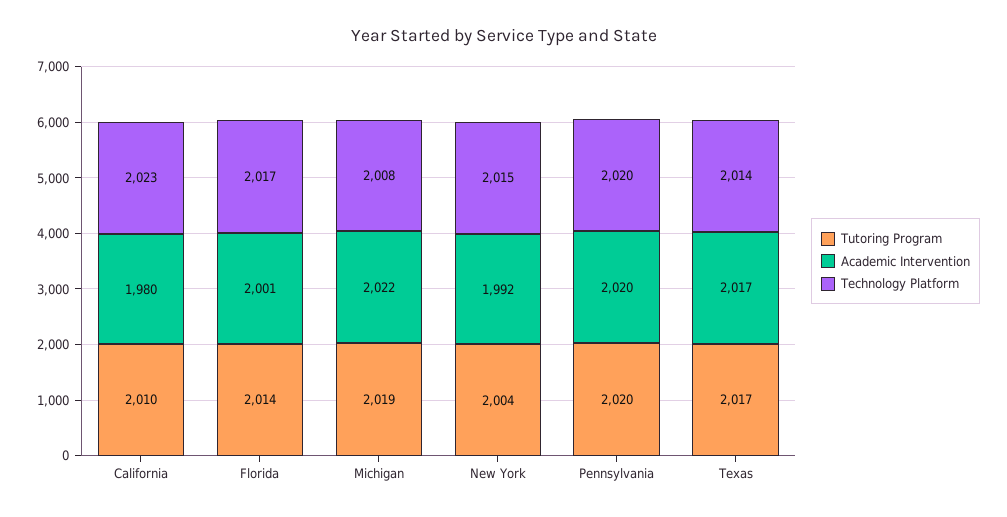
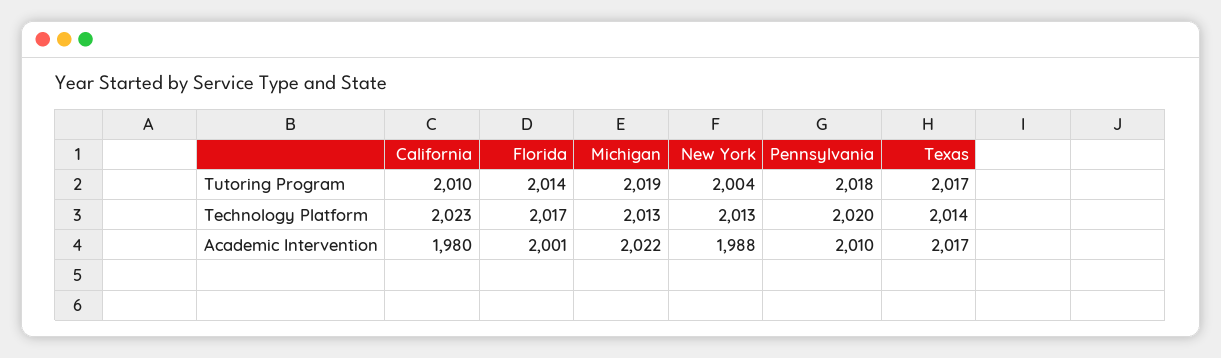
  {
    "Tutoring Program": {
      "California": 2010,
      "Florida": 2014,
      "Michigan": 2019,
      "New York": 2004,
-     "Pennsylvania": 2020,
+     "Pennsylvania": 2018,
      "Texas": 2017
    },
    "Academic Intervention": {
      "California": 1980,
      "Florida": 2001,
      "Michigan": 2022,
-     "New York": 1992,
+     "New York": 1988,
-     "Pennsylvania": 2020,
+     "Pennsylvania": 2010,
      "Texas": 2017
    },
    "Technology Platform": {
      "California": 2023,
      "Florida": 2017,
-     "Michigan": 2008,
+     "Michigan": 2013,
-     "New York": 2015,
+     "New York": 2013,
      "Pennsylvania": 2020,
      "Texas": 2014
    }
  }

